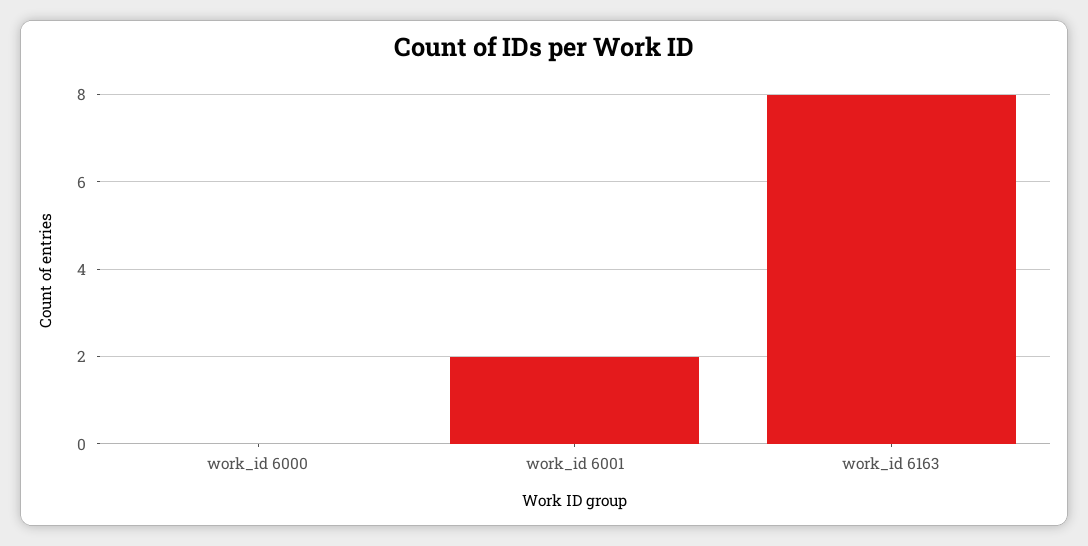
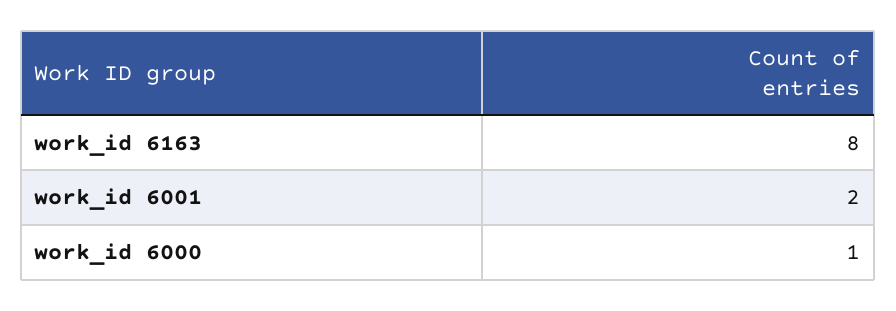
  {
-   "work_id 6000": 0,
+   "work_id 6000": 1,
    "work_id 6001": 2,
    "work_id 6163": 8
  }

